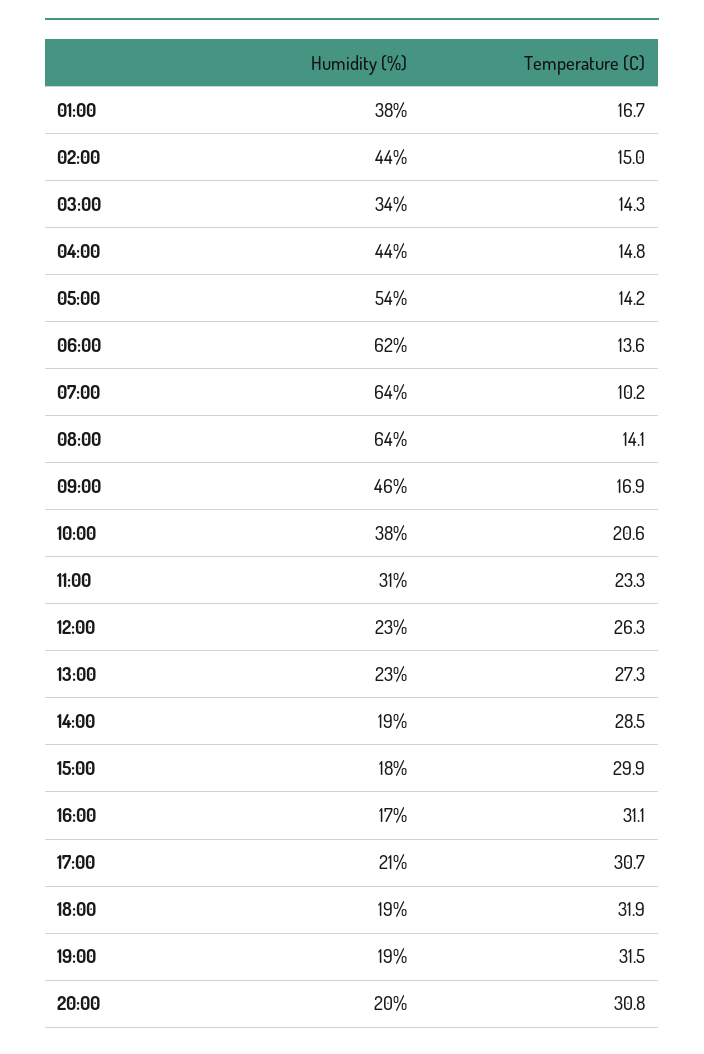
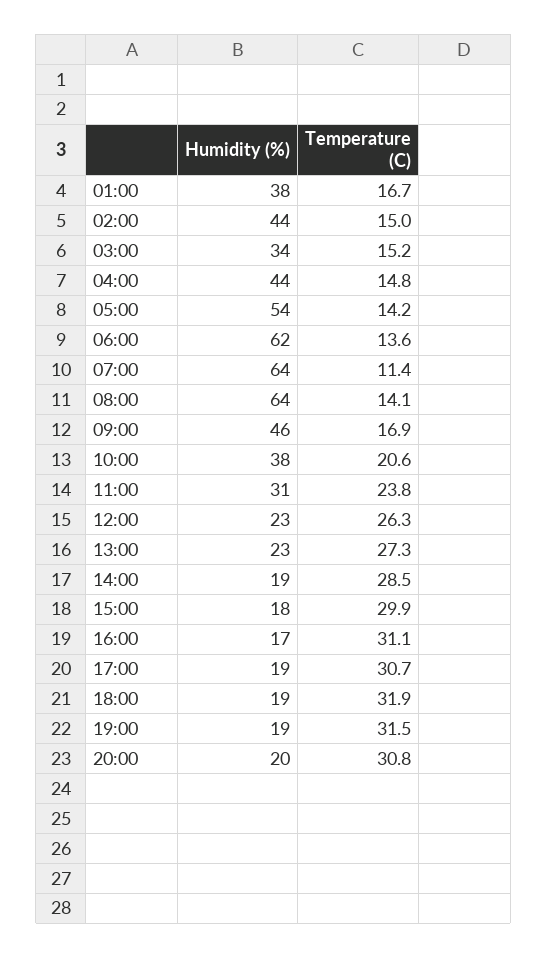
  {
    "Humidity (%)": {
      "01:00": 38,
      "02:00": 44,
      "03:00": 34,
      "04:00": 44,
      "05:00": 54,
      "06:00": 62,
      "07:00": 64,
      "08:00": 64,
      "09:00": 46,
      "10:00": 38,
      "11:00": 31,
      "12:00": 23,
      "13:00": 23,
      "14:00": 19,
      "15:00": 18,
      "16:00": 17,
-     "17:00": 21,
+     "17:00": 19,
      "18:00": 19,
      "19:00": 19,
      "20:00": 20
    },
    "Temperature (C)": {
      "01:00": 16.7,
      "02:00": 15,
-     "03:00": 14.3,
+     "03:00": 15.2,
      "04:00": 14.8,
      "05:00": 14.2,
      "06:00": 13.6,
-     "07:00": 10.2,
+     "07:00": 11.4,
      "08:00": 14.1,
      "09:00": 16.9,
      "10:00": 20.6,
-     "11:00": 23.3,
+     "11:00": 23.8,
      "12:00": 26.3,
      "13:00": 27.3,
      "14:00": 28.5,
      "15:00": 29.9,
      "16:00": 31.1,
      "17:00": 30.7,
      "18:00": 31.9,
      "19:00": 31.5,
      "20:00": 30.8
    }
  }

